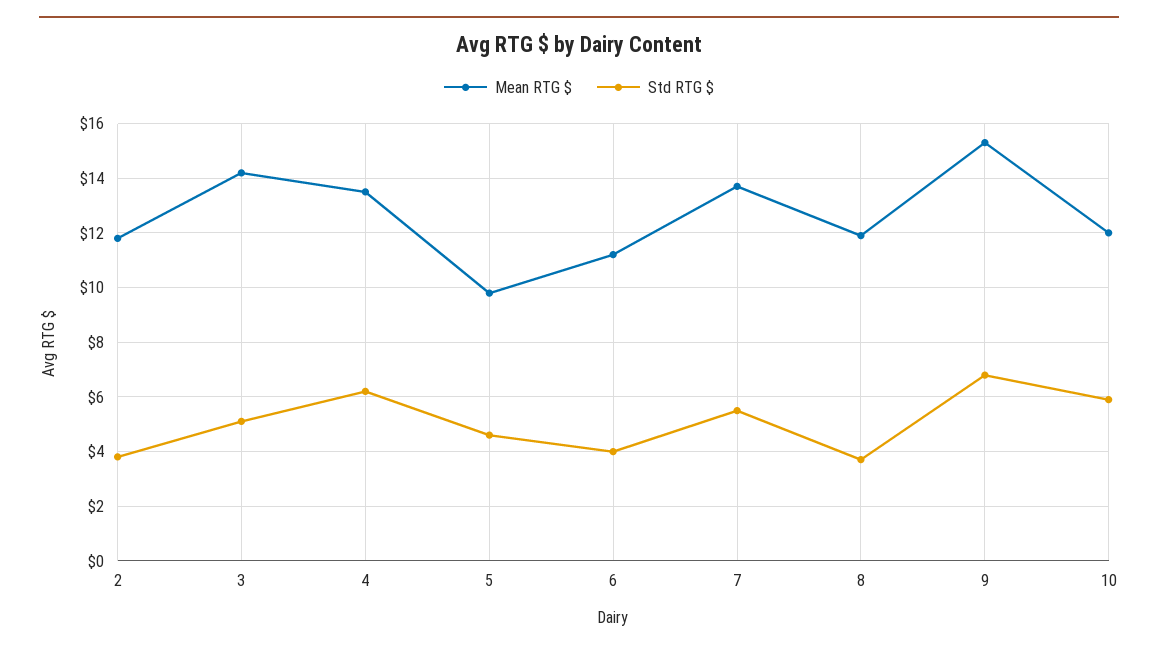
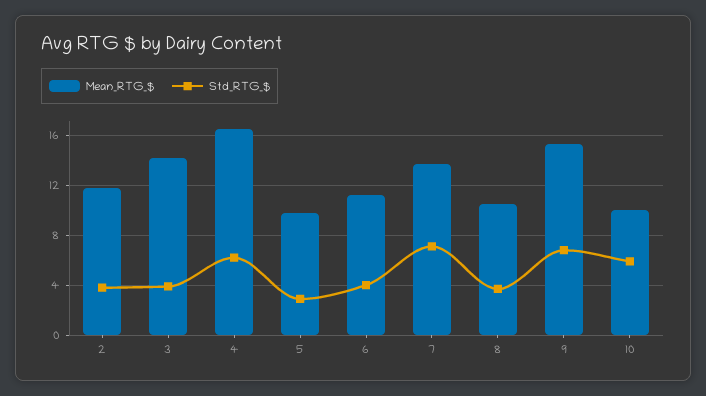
  {
    "Mean RTG $": {
      "2": 12,
      "3": 14,
-     "4": 13.5,
+     "4": 16.5,
      "5": 10,
      "6": 11,
      "7": 13.5,
-     "8": 12,
+     "8": 10.5,
      "9": 15.5,
-     "10": 12
+     "10": 10
    },
    "Std RTG $": {
      "2": 4,
-     "3": 5,
+     "3": 4,
      "4": 6,
-     "5": 4.5,
+     "5": 3,
      "6": 4,
-     "7": 5.5,
+     "7": 7,
      "8": 3.5,
      "9": 7,
      "10": 6
    }
  }

